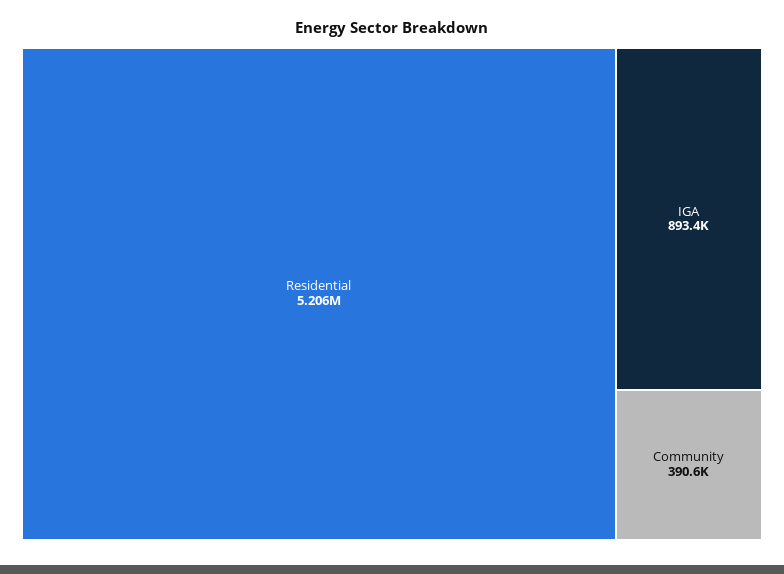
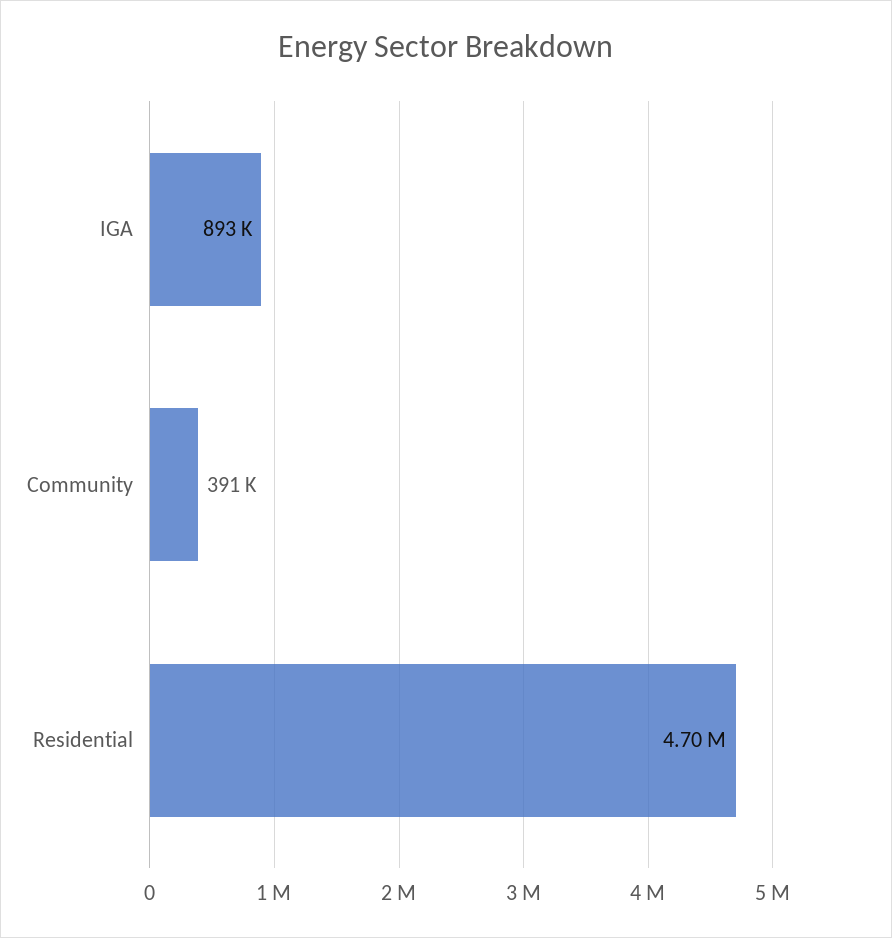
  {
-   "Residential": 5206000,
+   "Residential": 4700000,
    "IGA": 893400,
    "Community": 390600
  }

